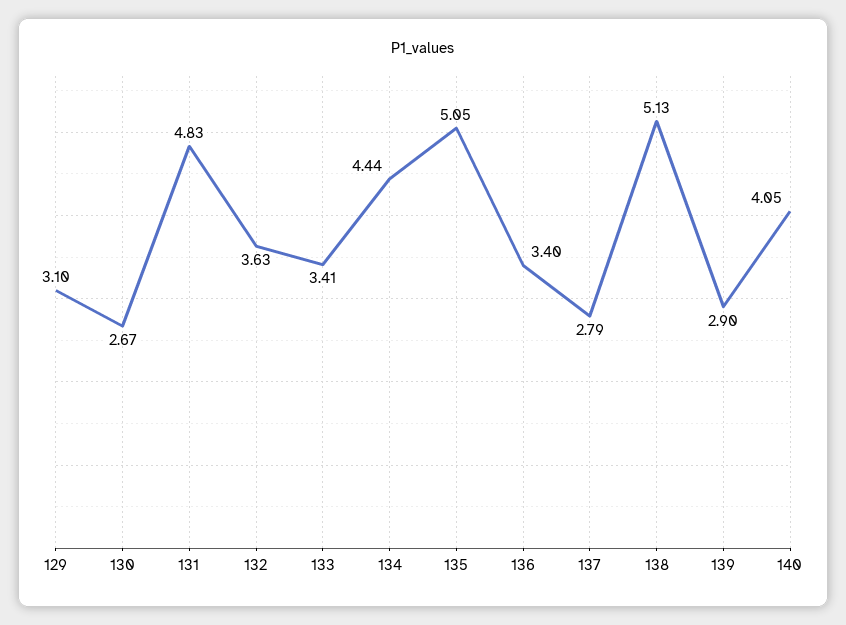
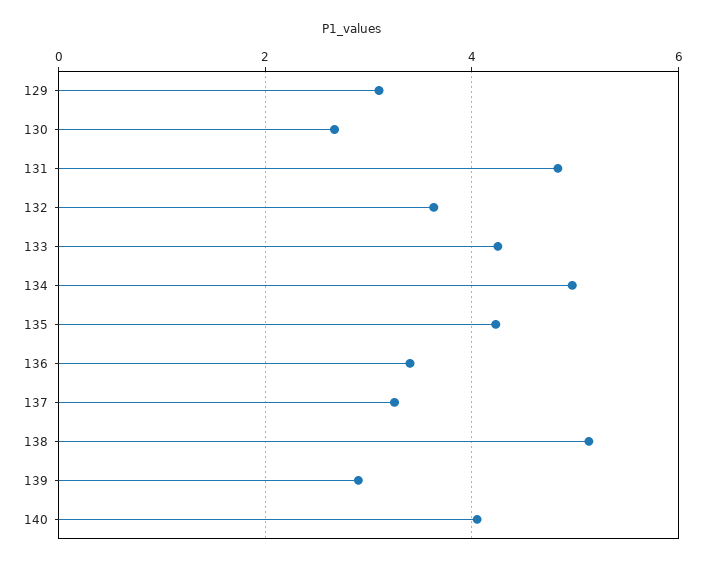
  {
    "129": 3.1,
    "130": 2.67,
    "131": 4.83,
    "132": 3.63,
-   "133": 3.41,
+   "133": 4.2,
-   "134": 4.44,
+   "134": 5,
-   "135": 5.05,
+   "135": 4.2,
    "136": 3.4,
-   "137": 2.79,
+   "137": 3.2,
    "138": 5.13,
    "139": 2.9,
    "140": 4.05
  }

